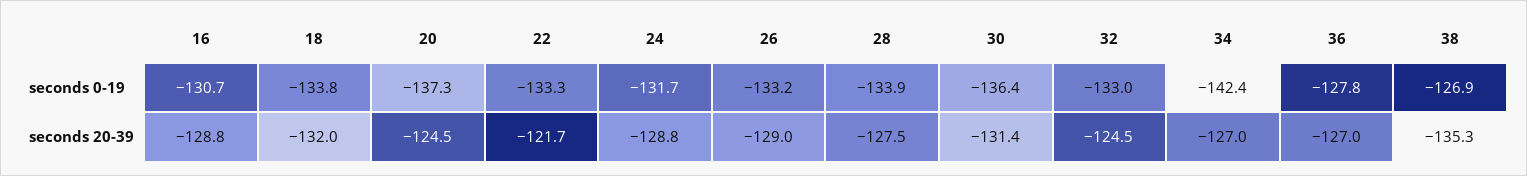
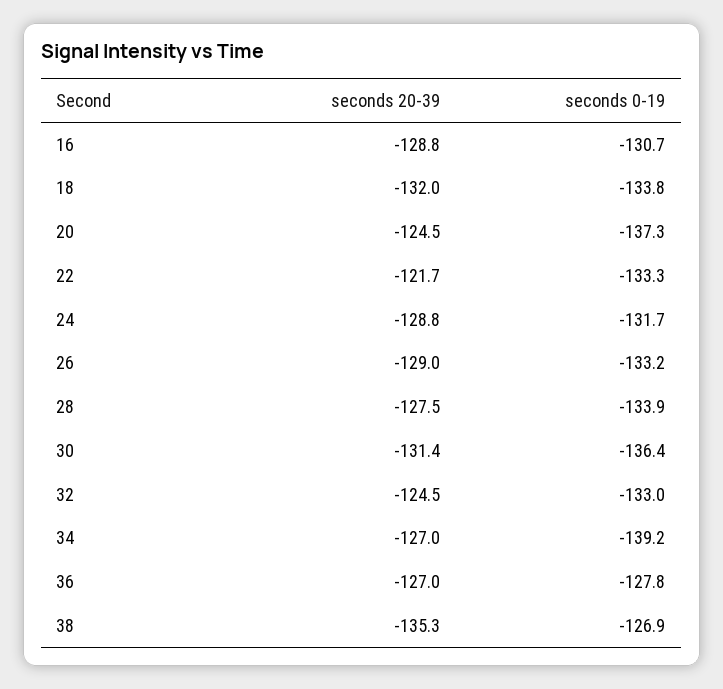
  {
    "16": {
      "seconds 0-19": -130.7,
      "seconds 20-39": -128.8
    },
    "18": {
      "seconds 0-19": -133.8,
      "seconds 20-39": -132
    },
    "20": {
      "seconds 0-19": -137.3,
      "seconds 20-39": -124.5
    },
    "22": {
      "seconds 0-19": -133.3,
      "seconds 20-39": -121.7
    },
    "24": {
      "seconds 0-19": -131.7,
      "seconds 20-39": -128.8
    },
    "26": {
      "seconds 0-19": -133.2,
      "seconds 20-39": -129
    },
    "28": {
      "seconds 0-19": -133.9,
      "seconds 20-39": -127.5
    },
    "30": {
      "seconds 0-19": -136.4,
      "seconds 20-39": -131.4
    },
    "32": {
      "seconds 0-19": -133,
      "seconds 20-39": -124.5
    },
    "34": {
-     "seconds 0-19": -142.4,
+     "seconds 0-19": -139.2,
      "seconds 20-39": -127
    },
    "36": {
      "seconds 0-19": -127.8,
      "seconds 20-39": -127
    },
    "38": {
      "seconds 0-19": -126.9,
      "seconds 20-39": -135.3
    }
  }

